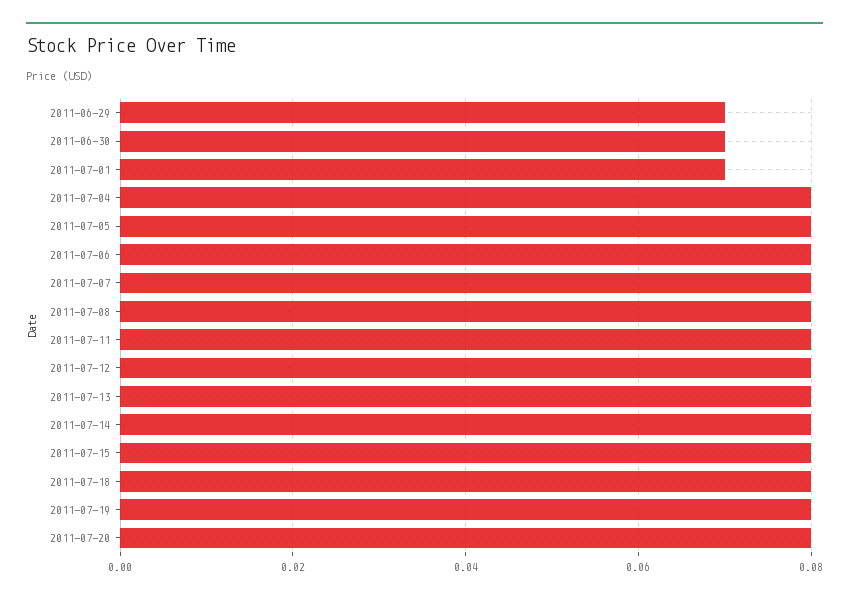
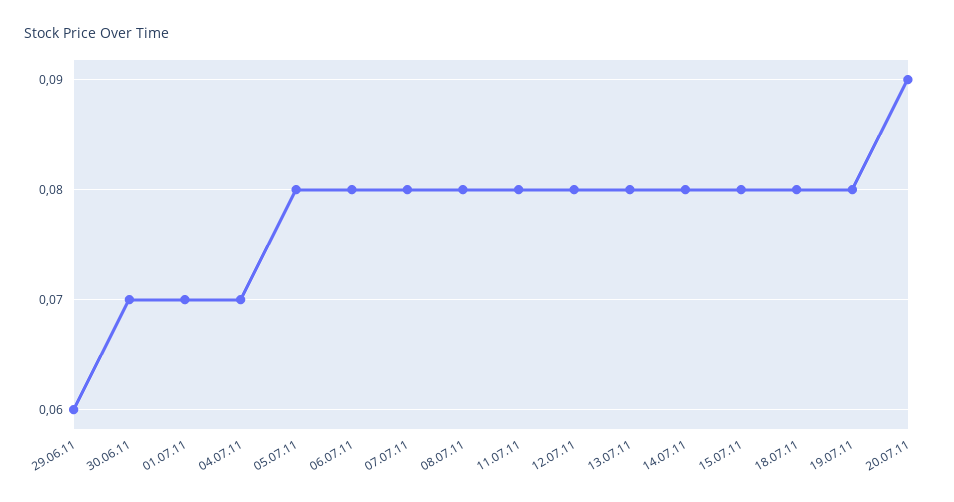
  {
-   "2011-06-29": 0.07,
+   "2011-06-29": 0.06,
    "2011-06-30": 0.07,
    "2011-07-01": 0.07,
-   "2011-07-04": 0.08,
+   "2011-07-04": 0.07,
    "2011-07-05": 0.08,
    "2011-07-06": 0.08,
    "2011-07-07": 0.08,
    "2011-07-08": 0.08,
    "2011-07-11": 0.08,
    "2011-07-12": 0.08,
    "2011-07-13": 0.08,
    "2011-07-14": 0.08,
    "2011-07-15": 0.08,
    "2011-07-18": 0.08,
    "2011-07-19": 0.08,
-   "2011-07-20": 0.08
+   "2011-07-20": 0.09
  }

